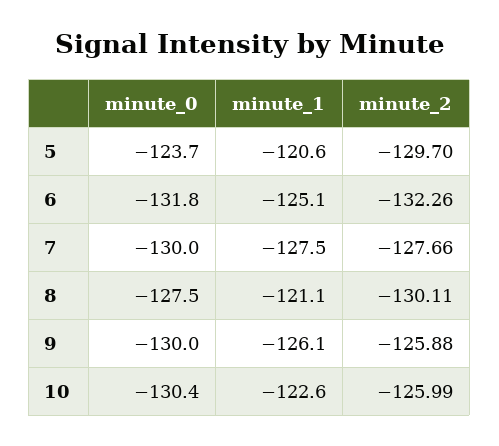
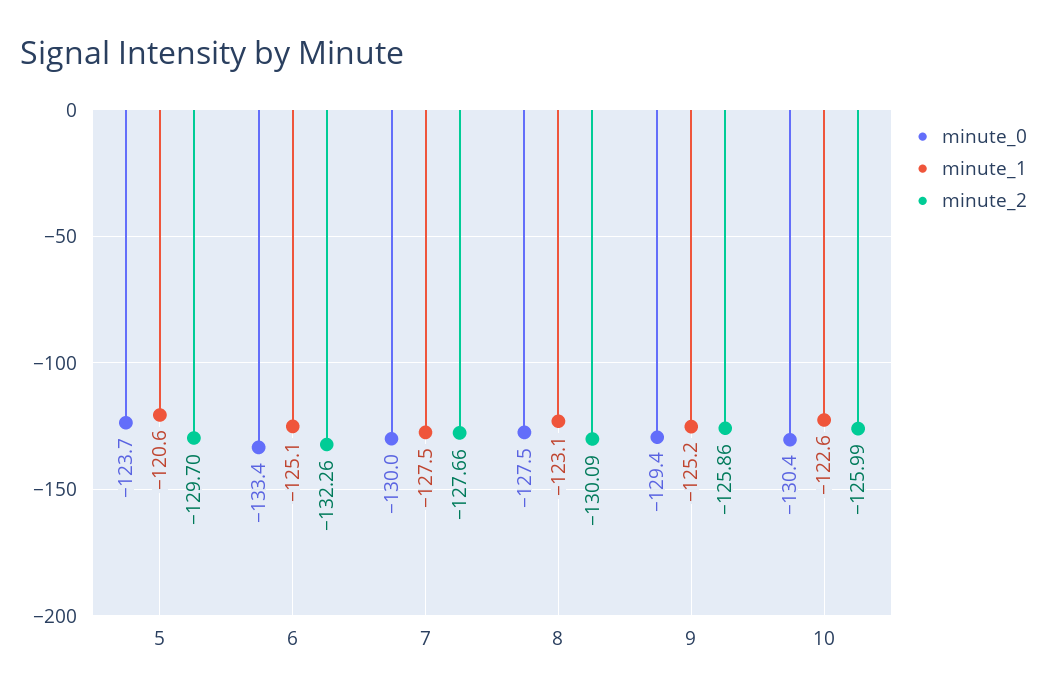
  {
    "minute_0": {
      "5": -123.7,
-     "6": -131.8,
+     "6": -133.4,
      "7": -130,
      "8": -127.5,
-     "9": -130,
+     "9": -129.4,
      "10": -130.4
    },
    "minute_1": {
      "5": -120.6,
      "6": -125.1,
      "7": -127.5,
-     "8": -121.1,
+     "8": -123.1,
-     "9": -126.1,
+     "9": -125.2,
      "10": -122.6
    },
    "minute_2": {
      "5": -129.7,
      "6": -132.26,
      "7": -127.66,
-     "8": -130.11,
+     "8": -130.09,
-     "9": -125.88,
+     "9": -125.86,
      "10": -125.99
    }
  }

